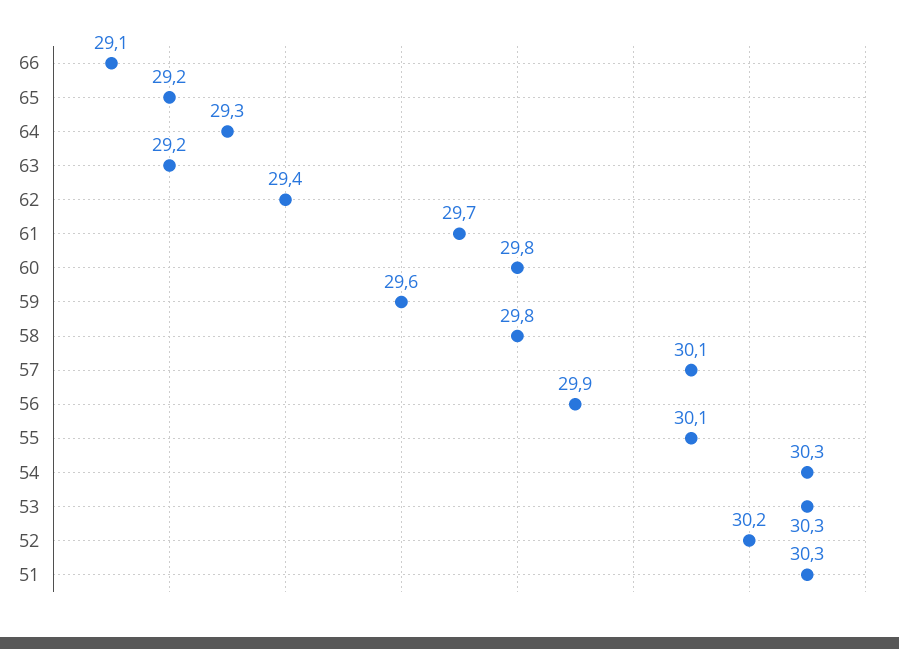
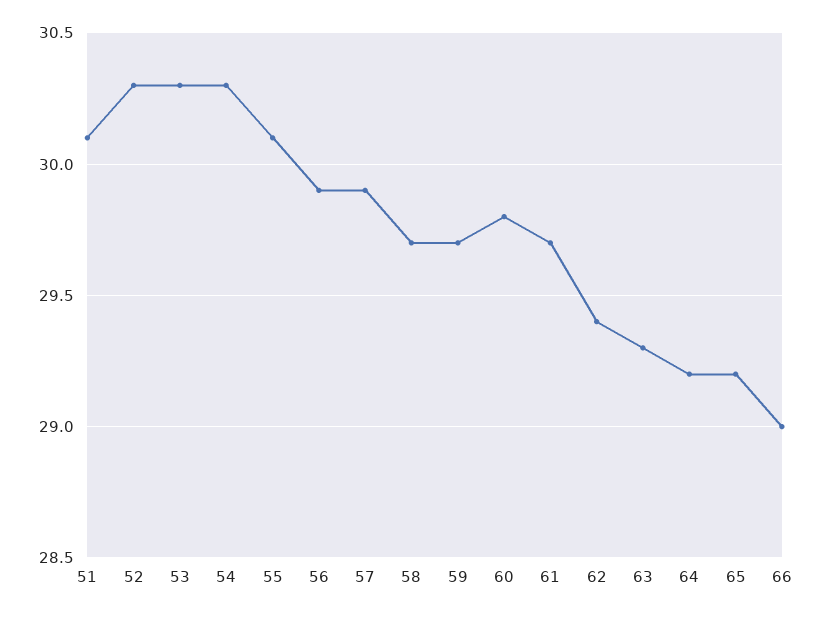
  {
-   "66": 29.1,
+   "66": 29,
    "65": 29.2,
-   "64": 29.3,
+   "64": 29.2,
-   "63": 29.2,
+   "63": 29.3,
    "62": 29.4,
    "61": 29.7,
    "60": 29.8,
-   "59": 29.6,
+   "59": 29.7,
-   "58": 29.8,
+   "58": 29.7,
-   "57": 30.1,
+   "57": 29.9,
    "56": 29.9,
    "55": 30.1,
    "54": 30.3,
    "53": 30.3,
-   "52": 30.2,
+   "52": 30.3,
-   "51": 30.3
+   "51": 30.1
  }

